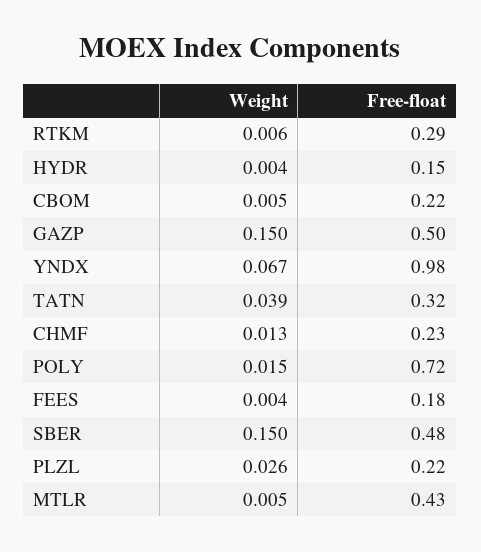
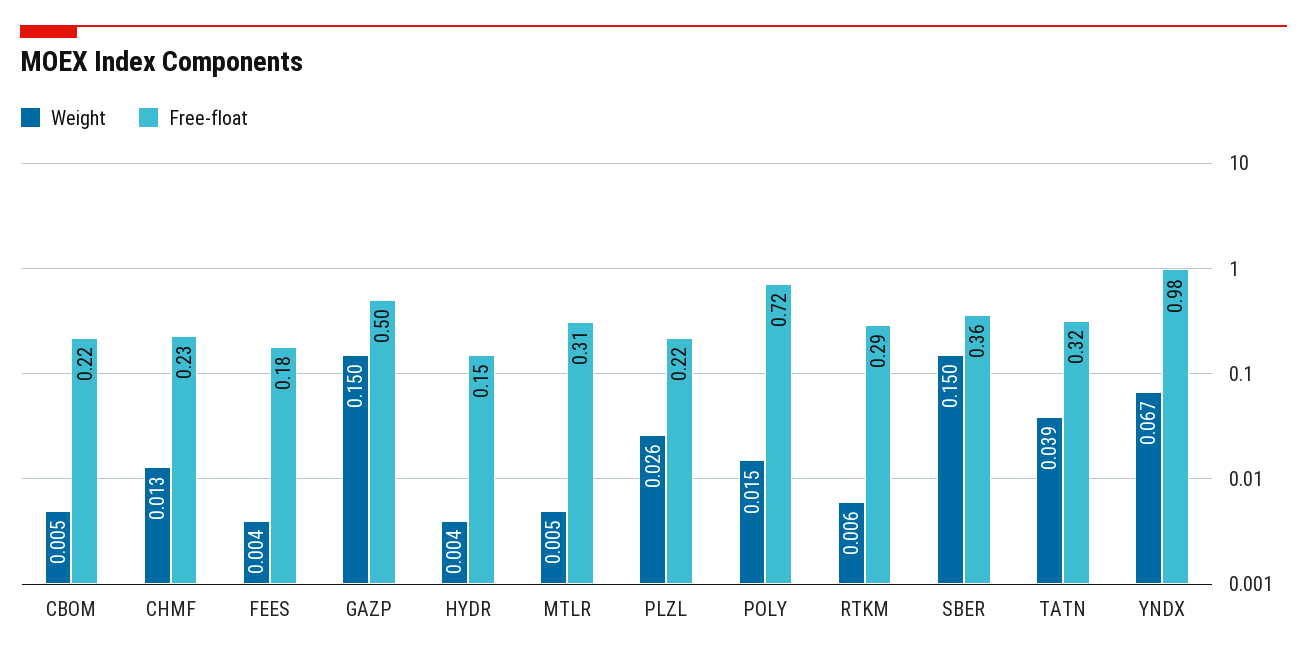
  {
    "Weight": {
      "RTKM": 0.006,
      "HYDR": 0.004,
      "CBOM": 0.005,
      "GAZP": 0.15,
      "YNDX": 0.067,
      "TATN": 0.039,
      "CHMF": 0.013,
      "POLY": 0.015,
      "FEES": 0.004,
      "SBER": 0.15,
      "PLZL": 0.026,
      "MTLR": 0.005
    },
    "Free-float": {
      "RTKM": 0.29,
      "HYDR": 0.15,
      "CBOM": 0.22,
      "GAZP": 0.5,
      "YNDX": 0.98,
      "TATN": 0.32,
      "CHMF": 0.23,
      "POLY": 0.72,
      "FEES": 0.18,
-     "SBER": 0.48,
+     "SBER": 0.36,
      "PLZL": 0.22,
-     "MTLR": 0.43
+     "MTLR": 0.31
    }
  }

